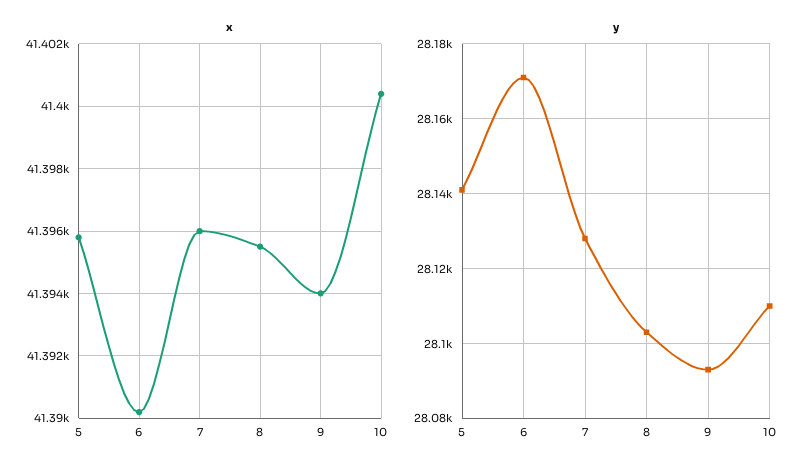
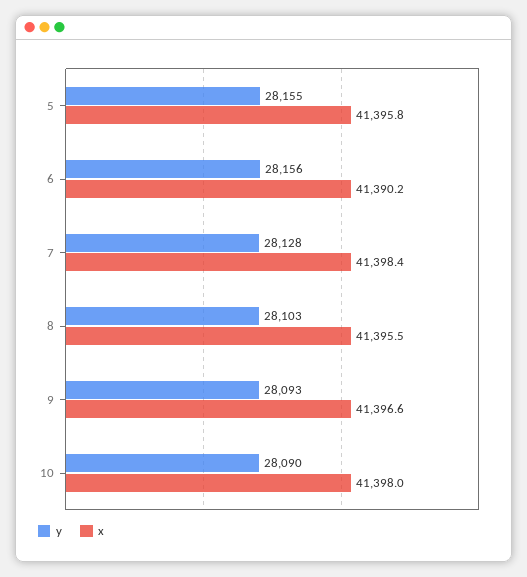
  {
    "x": {
      "5": 41395.8,
      "6": 41390.2,
-     "7": 41396,
+     "7": 41398.4,
      "8": 41395.5,
-     "9": 41394,
+     "9": 41396.6,
-     "10": 41400.5
+     "10": 41398
    },
    "y": {
-     "5": 28140,
+     "5": 28155,
-     "6": 28170,
+     "6": 28156,
      "7": 28128,
      "8": 28103,
      "9": 28093,
-     "10": 28110
+     "10": 28090
    }
  }

